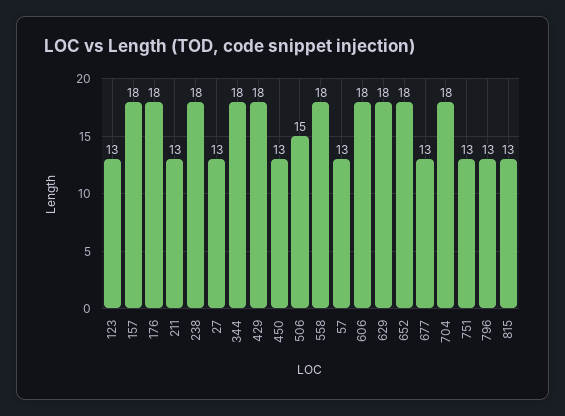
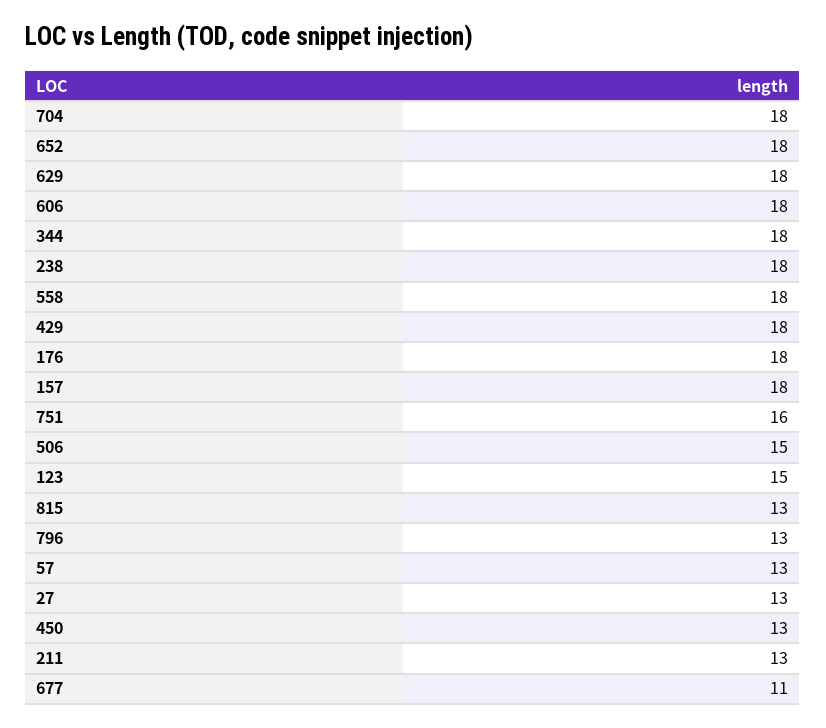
  {
-   "123": 13,
+   "123": 15,
    "157": 18,
    "176": 18,
    "211": 13,
    "238": 18,
    "27": 13,
    "344": 18,
    "429": 18,
    "450": 13,
    "506": 15,
    "558": 18,
    "57": 13,
    "606": 18,
    "629": 18,
    "652": 18,
-   "677": 13,
+   "677": 11,
    "704": 18,
-   "751": 13,
+   "751": 16,
    "796": 13,
    "815": 13
  }

